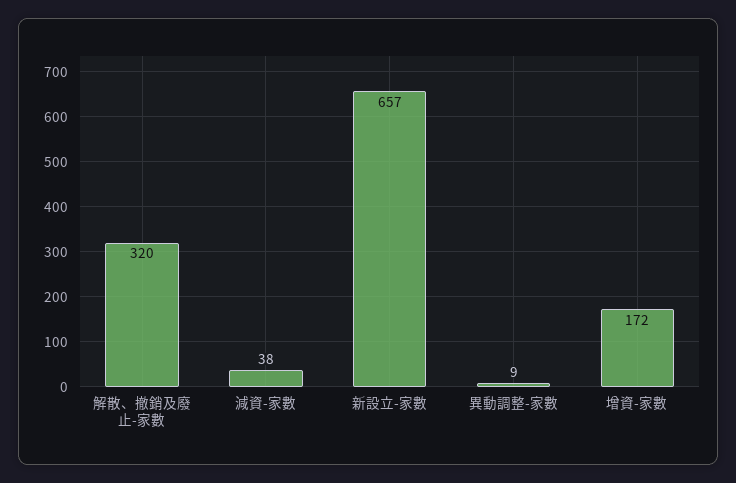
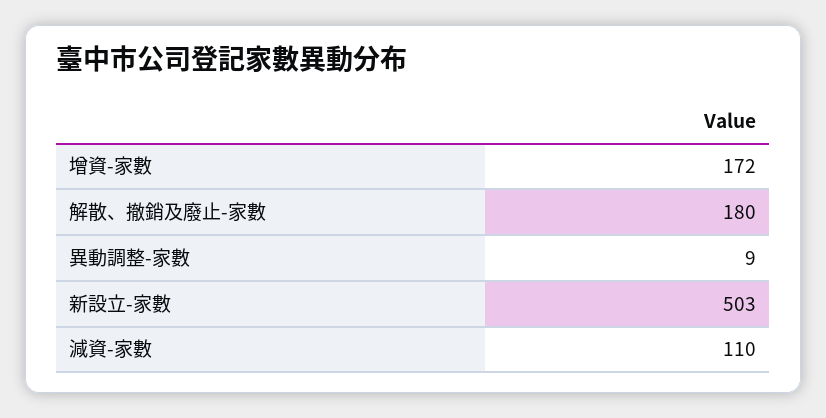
  {
-   "解散、撤銷及廢止-家數": 320,
+   "解散、撤銷及廢止-家數": 180,
-   "減資-家數": 38,
+   "減資-家數": 110,
-   "新設立-家數": 657,
+   "新設立-家數": 503,
    "異動調整-家數": 9,
    "增資-家數": 172
  }

